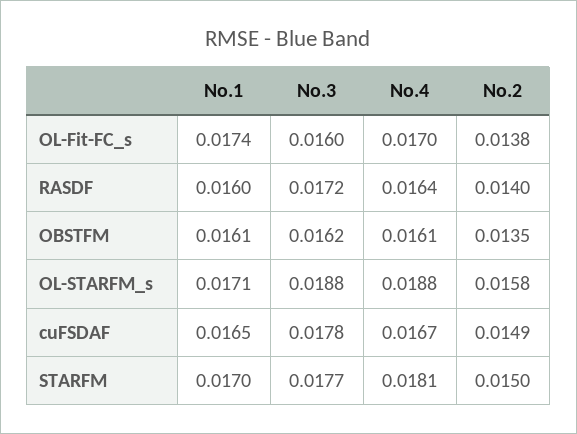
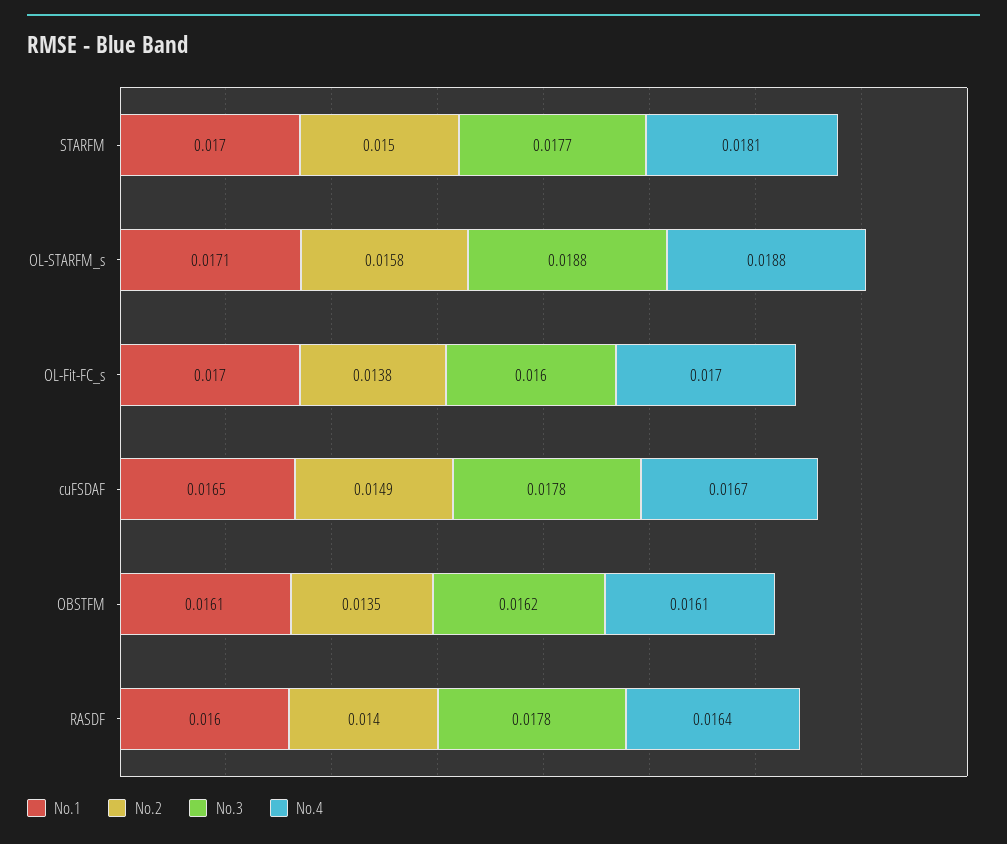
  {
    "No.1": {
-     "OL-Fit-FC_s": 0.0174,
+     "OL-Fit-FC_s": 0.017,
      "RASDF": 0.016,
      "OBSTFM": 0.0161,
      "OL-STARFM_s": 0.0171,
      "cuFSDAF": 0.0165,
      "STARFM": 0.017
    },
    "No.3": {
      "OL-Fit-FC_s": 0.016,
-     "RASDF": 0.0172,
+     "RASDF": 0.0178,
      "OBSTFM": 0.0162,
      "OL-STARFM_s": 0.0188,
      "cuFSDAF": 0.0178,
      "STARFM": 0.0177
    },
    "No.4": {
      "OL-Fit-FC_s": 0.017,
      "RASDF": 0.0164,
      "OBSTFM": 0.0161,
      "OL-STARFM_s": 0.0188,
      "cuFSDAF": 0.0167,
      "STARFM": 0.0181
    },
    "No.2": {
      "OL-Fit-FC_s": 0.0138,
      "RASDF": 0.014,
      "OBSTFM": 0.0135,
      "OL-STARFM_s": 0.0158,
      "cuFSDAF": 0.0149,
      "STARFM": 0.015
    }
  }

